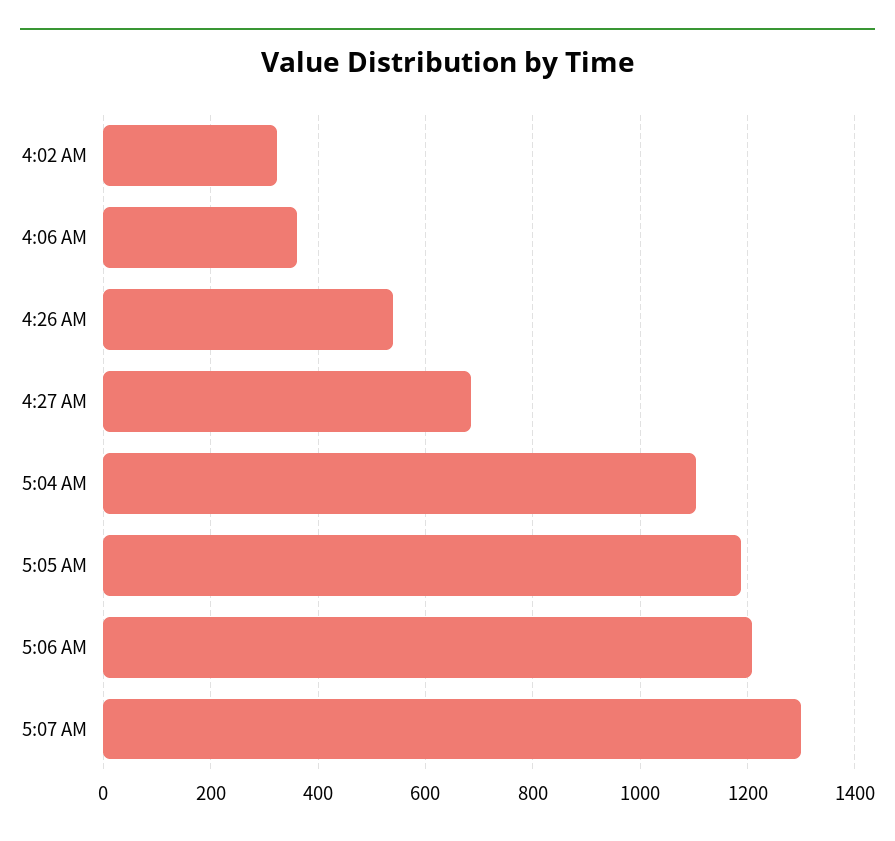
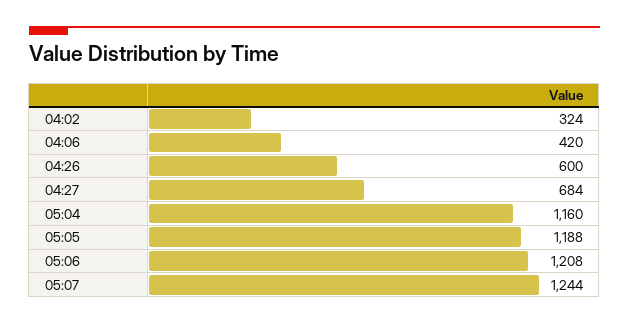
  {
    "4:02 AM": 324,
-   "4:06 AM": 360,
+   "4:06 AM": 420,
-   "4:26 AM": 540,
+   "4:26 AM": 600,
    "4:27 AM": 684,
-   "5:04 AM": 1100,
+   "5:04 AM": 1160,
    "5:05 AM": 1188,
    "5:06 AM": 1208,
-   "5:07 AM": 1300
+   "5:07 AM": 1244
  }

